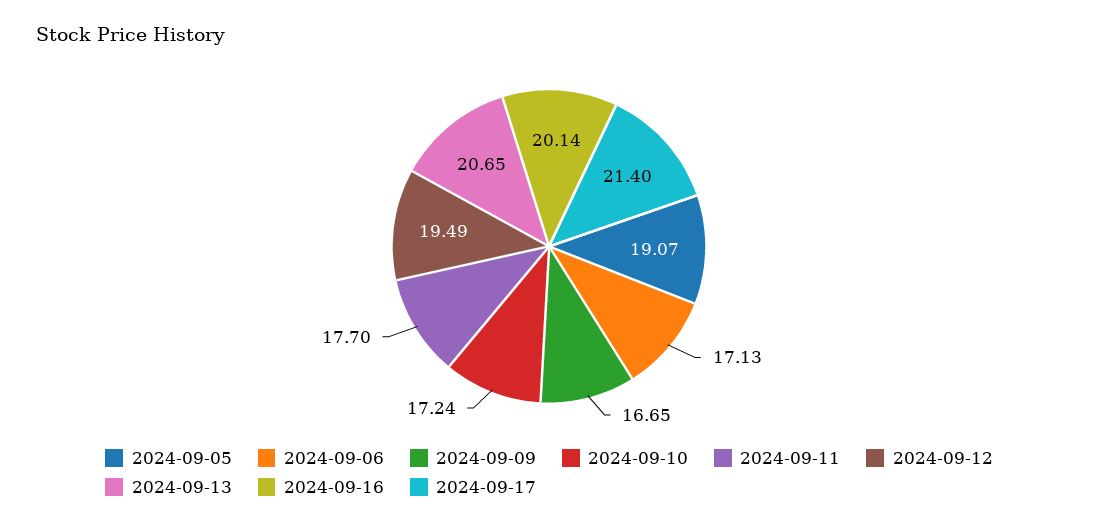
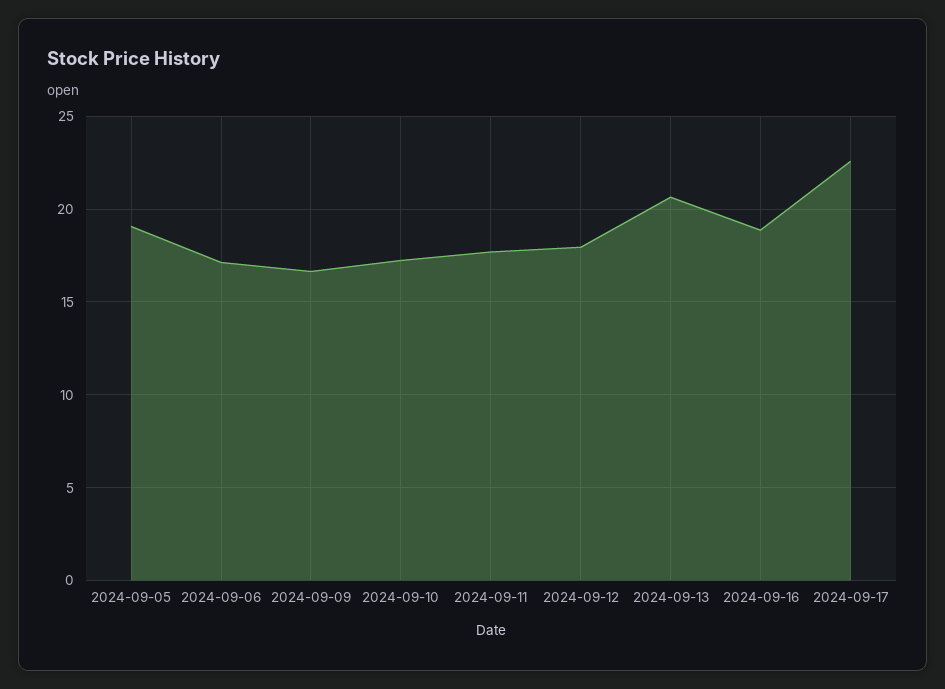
  {
    "2024-09-05": 19.07,
    "2024-09-06": 17.13,
    "2024-09-09": 16.65,
    "2024-09-10": 17.24,
    "2024-09-11": 17.7,
-   "2024-09-12": 19.49,
+   "2024-09-12": 18,
    "2024-09-13": 20.65,
-   "2024-09-16": 20.14,
+   "2024-09-16": 19,
-   "2024-09-17": 21.4
+   "2024-09-17": 22.5
  }

